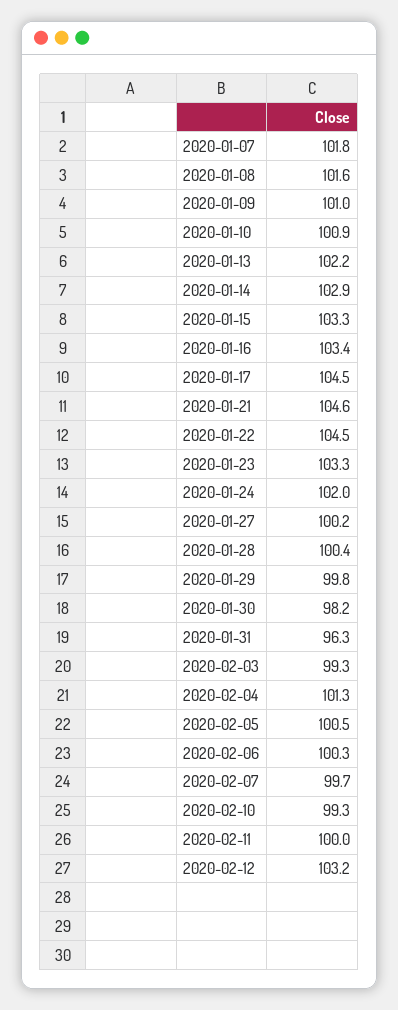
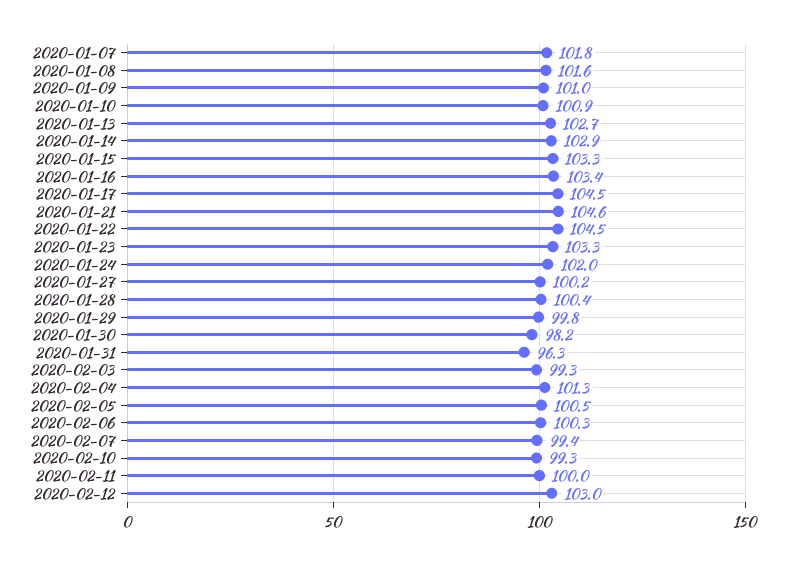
  {
    "2020-01-07": 101.8,
    "2020-01-08": 101.6,
    "2020-01-09": 101,
    "2020-01-10": 100.9,
-   "2020-01-13": 102.2,
+   "2020-01-13": 102.7,
    "2020-01-14": 102.9,
    "2020-01-15": 103.3,
    "2020-01-16": 103.4,
    "2020-01-17": 104.5,
    "2020-01-21": 104.6,
    "2020-01-22": 104.5,
    "2020-01-23": 103.3,
    "2020-01-24": 102,
    "2020-01-27": 100.2,
    "2020-01-28": 100.4,
    "2020-01-29": 99.8,
    "2020-01-30": 98.2,
    "2020-01-31": 96.3,
    "2020-02-03": 99.3,
    "2020-02-04": 101.3,
    "2020-02-05": 100.5,
    "2020-02-06": 100.3,
-   "2020-02-07": 99.7,
+   "2020-02-07": 99.4,
    "2020-02-10": 99.3,
    "2020-02-11": 100,
-   "2020-02-12": 103.2
+   "2020-02-12": 103
  }

